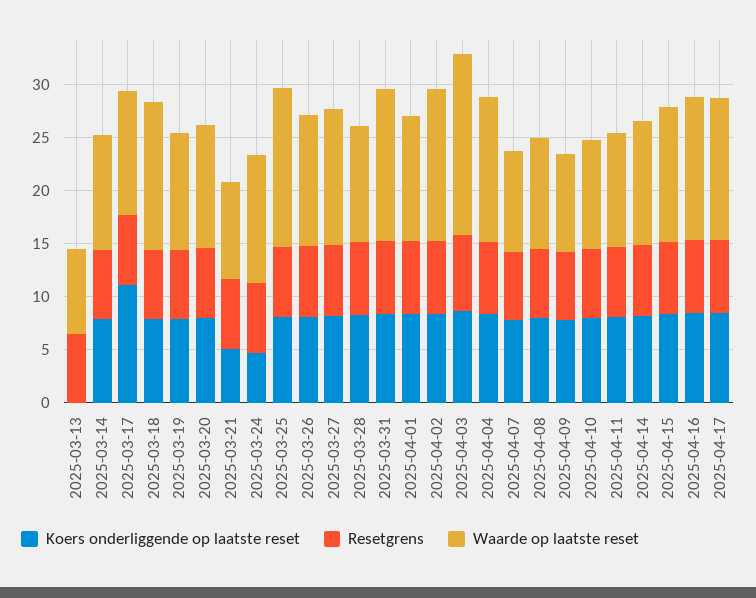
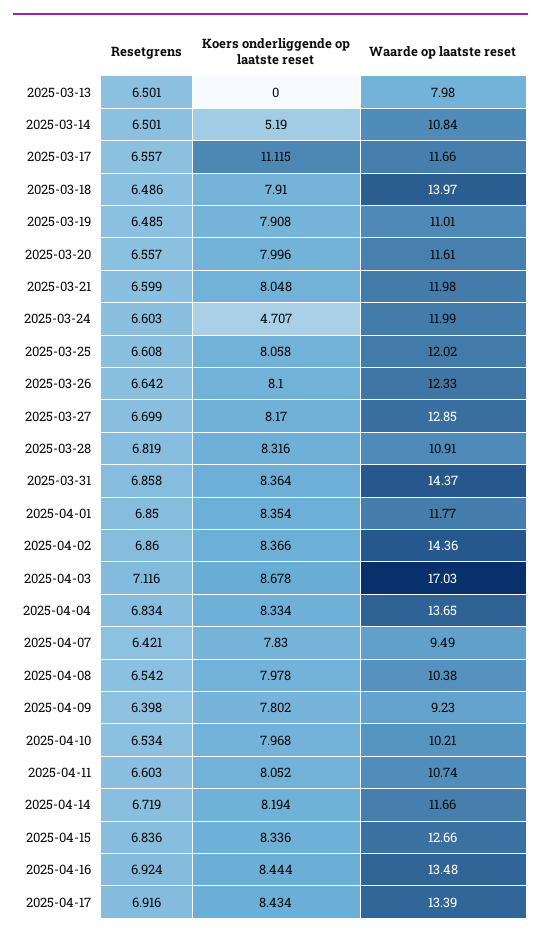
  {
    "Koers onderliggende op laatste reset": {
      "2025-03-13": 0,
-     "2025-03-14": 8,
+     "2025-03-14": 5.19,
      "2025-03-17": 11.115,
      "2025-03-18": 7.91,
      "2025-03-19": 7.908,
      "2025-03-20": 7.996,
-     "2025-03-21": 5,
+     "2025-03-21": 8.048,
      "2025-03-24": 4.707,
      "2025-03-25": 8.058,
      "2025-03-26": 8.1,
      "2025-03-27": 8.17,
      "2025-03-28": 8.316,
      "2025-03-31": 8.364,
      "2025-04-01": 8.354,
      "2025-04-02": 8.366,
      "2025-04-03": 8.678,
      "2025-04-04": 8.334,
      "2025-04-07": 7.83,
      "2025-04-08": 7.978,
      "2025-04-09": 7.802,
      "2025-04-10": 7.968,
      "2025-04-11": 8.052,
      "2025-04-14": 8.194,
      "2025-04-15": 8.336,
      "2025-04-16": 8.444,
      "2025-04-17": 8.434
    },
    "Resetgrens": {
      "2025-03-13": 6.501,
      "2025-03-14": 6.501,
      "2025-03-17": 6.557,
      "2025-03-18": 6.486,
      "2025-03-19": 6.485,
      "2025-03-20": 6.557,
      "2025-03-21": 6.599,
      "2025-03-24": 6.603,
      "2025-03-25": 6.608,
      "2025-03-26": 6.642,
      "2025-03-27": 6.699,
      "2025-03-28": 6.819,
      "2025-03-31": 6.858,
      "2025-04-01": 6.85,
      "2025-04-02": 6.86,
      "2025-04-03": 7.116,
      "2025-04-04": 6.834,
      "2025-04-07": 6.421,
      "2025-04-08": 6.542,
      "2025-04-09": 6.398,
      "2025-04-10": 6.534,
      "2025-04-11": 6.603,
      "2025-04-14": 6.719,
      "2025-04-15": 6.836,
      "2025-04-16": 6.924,
      "2025-04-17": 6.916
    },
    "Waarde op laatste reset": {
      "2025-03-13": 7.98,
      "2025-03-14": 10.84,
      "2025-03-17": 11.66,
      "2025-03-18": 13.97,
      "2025-03-19": 11.01,
      "2025-03-20": 11.61,
-     "2025-03-21": 9,
+     "2025-03-21": 11.98,
      "2025-03-24": 11.99,
-     "2025-03-25": 15,
+     "2025-03-25": 12.02,
      "2025-03-26": 12.33,
      "2025-03-27": 12.85,
      "2025-03-28": 10.91,
      "2025-03-31": 14.37,
      "2025-04-01": 11.77,
      "2025-04-02": 14.36,
      "2025-04-03": 17.03,
      "2025-04-04": 13.65,
      "2025-04-07": 9.49,
      "2025-04-08": 10.38,
      "2025-04-09": 9.23,
      "2025-04-10": 10.21,
      "2025-04-11": 10.74,
      "2025-04-14": 11.66,
      "2025-04-15": 12.66,
      "2025-04-16": 13.48,
      "2025-04-17": 13.39
    }
  }

